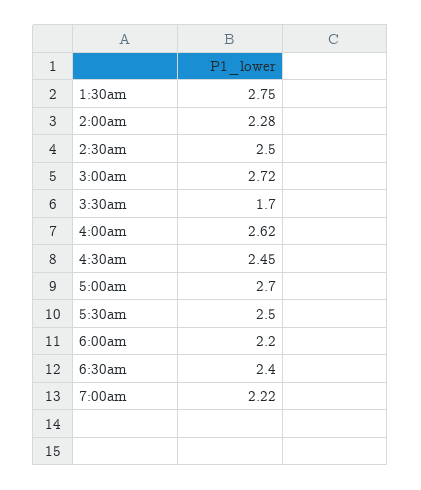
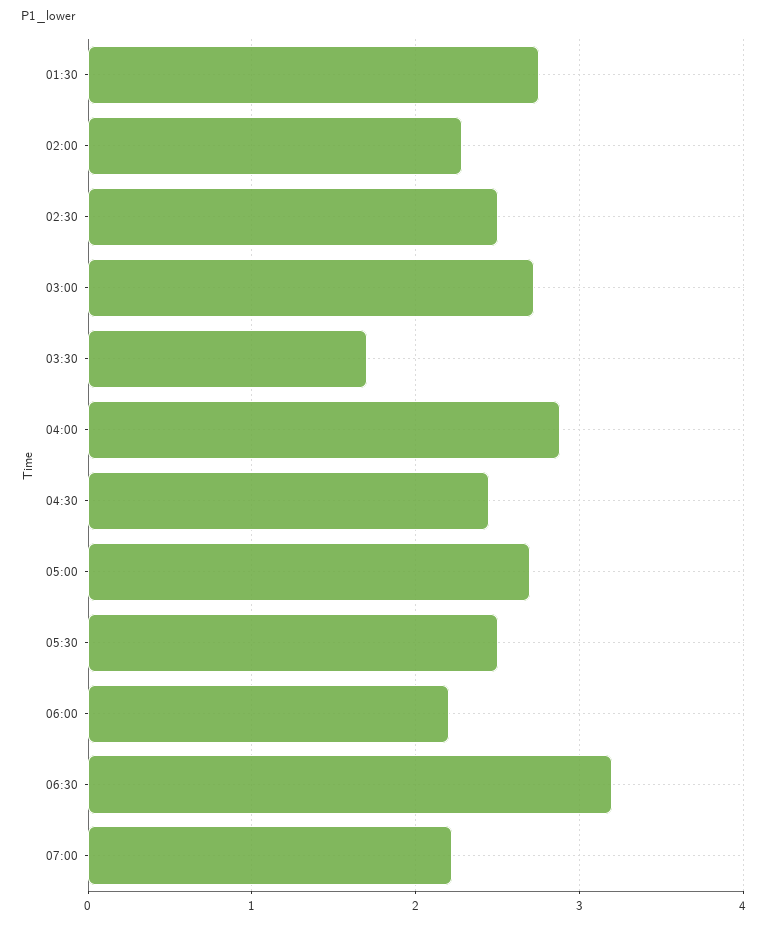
  {
    "1:30am": 2.75,
    "2:00am": 2.28,
    "2:30am": 2.5,
    "3:00am": 2.72,
    "3:30am": 1.7,
-   "4:00am": 2.62,
+   "4:00am": 2.9,
    "4:30am": 2.45,
    "5:00am": 2.7,
    "5:30am": 2.5,
    "6:00am": 2.2,
-   "6:30am": 2.4,
+   "6:30am": 3.2,
    "7:00am": 2.22
  }

